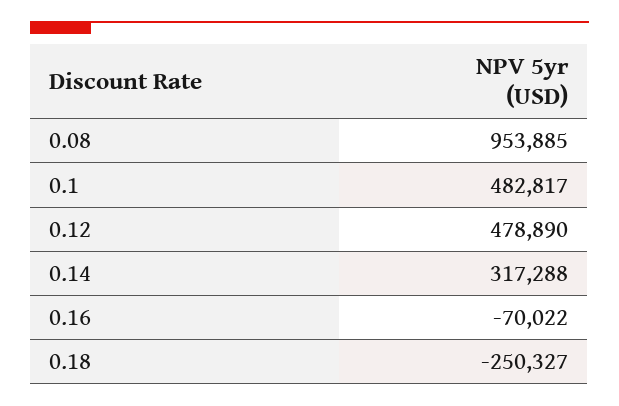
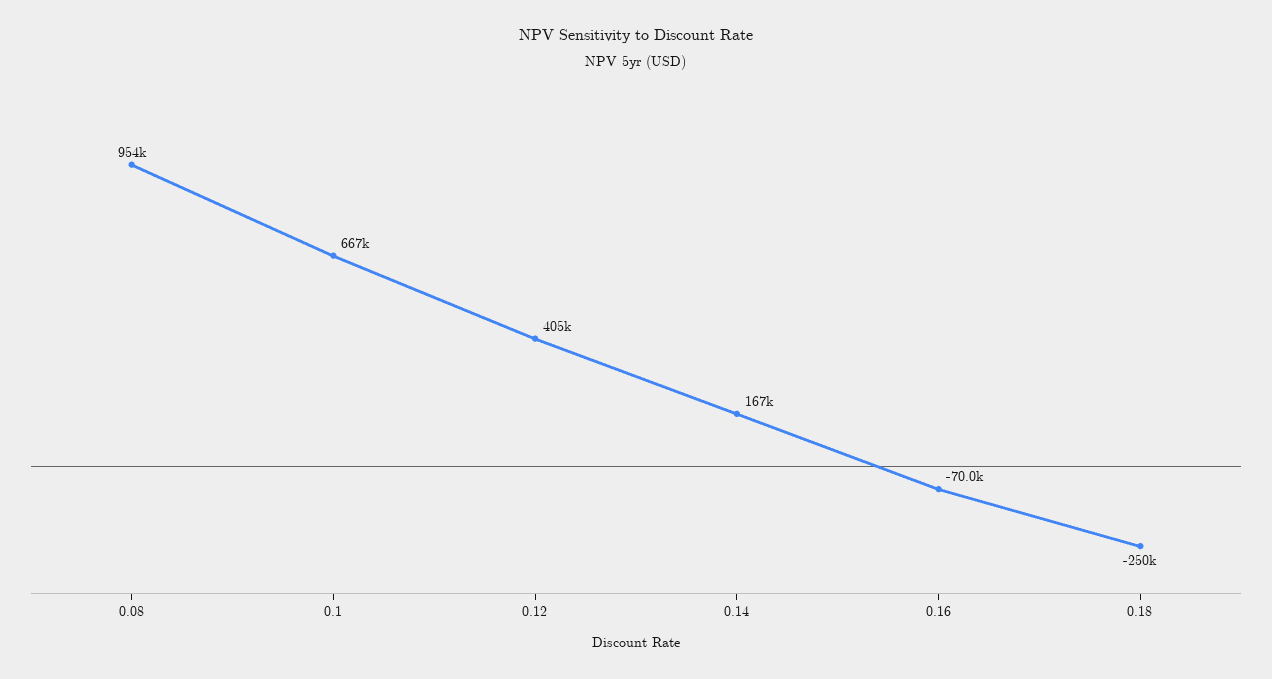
  {
    "0.08": 953885,
-   "0.1": 482817,
+   "0.1": 667000,
-   "0.12": 478890,
+   "0.12": 405000,
-   "0.14": 317288,
+   "0.14": 167000,
    "0.16": -70022,
    "0.18": -250327
  }

